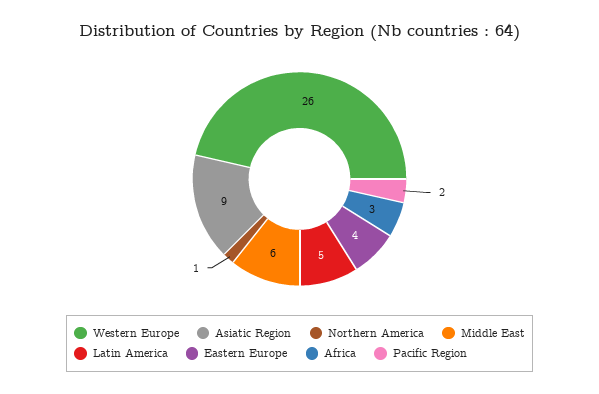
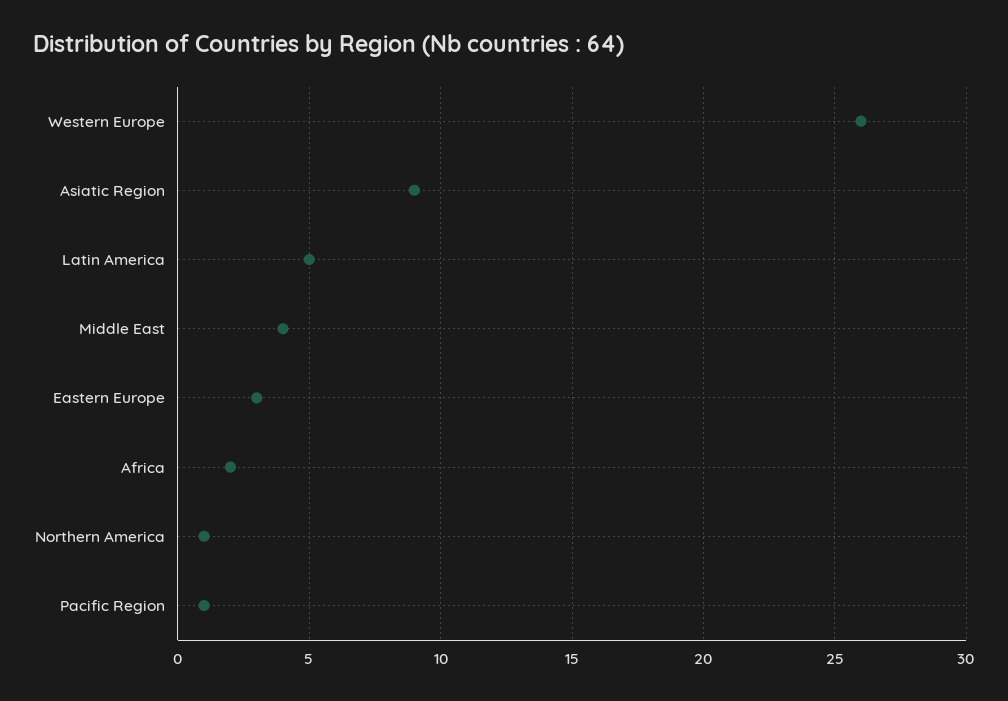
  {
    "Western Europe": 26,
    "Asiatic Region": 9,
    "Northern America": 1,
-   "Middle East": 6,
+   "Middle East": 4,
    "Latin America": 5,
-   "Eastern Europe": 4,
+   "Eastern Europe": 3,
-   "Africa": 3,
+   "Africa": 2,
-   "Pacific Region": 2
+   "Pacific Region": 1
  }

